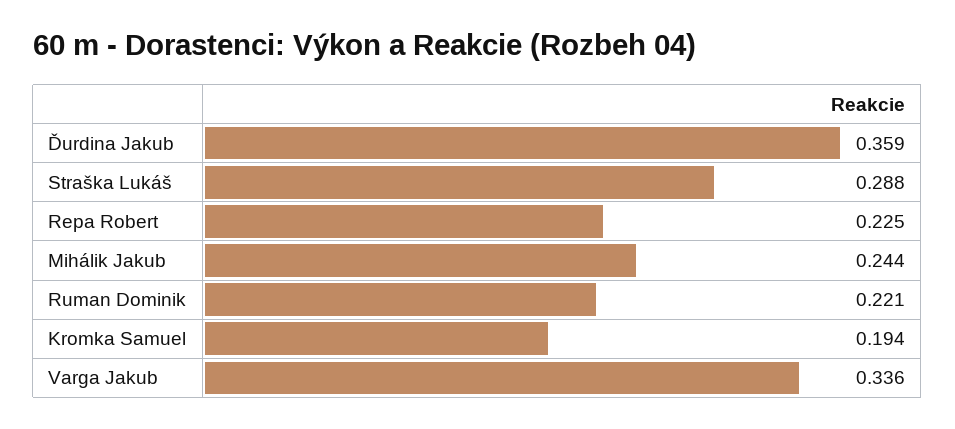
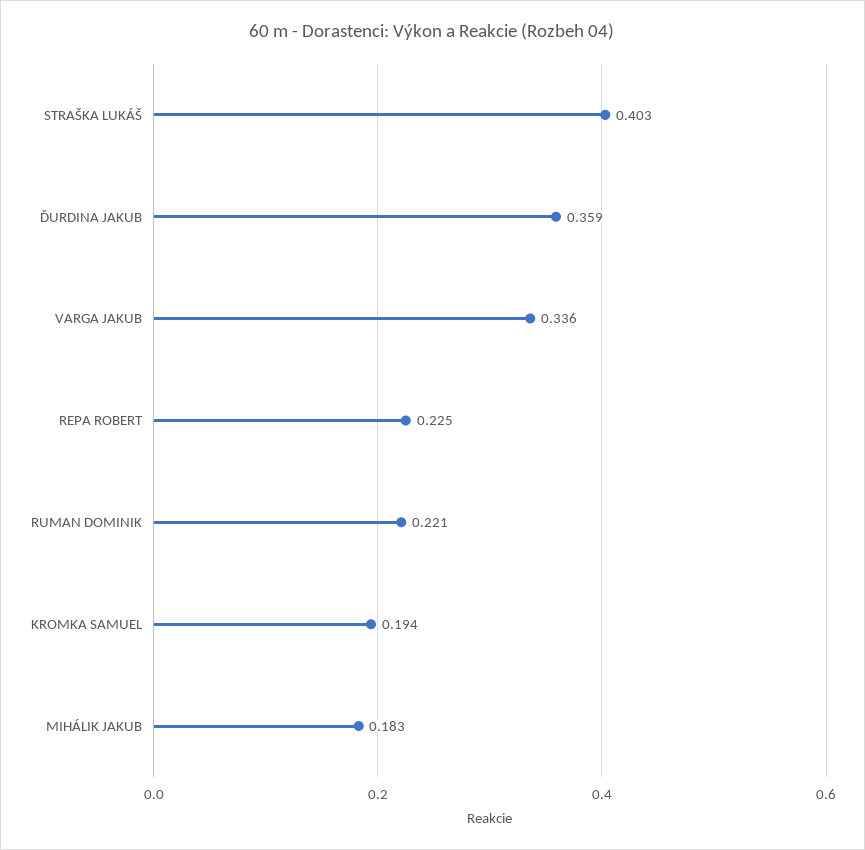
  {
    "Ďurdina Jakub": 0.359,
-   "Straška Lukáš": 0.288,
+   "Straška Lukáš": 0.403,
    "Repa Robert": 0.225,
-   "Mihálik Jakub": 0.244,
+   "Mihálik Jakub": 0.183,
    "Ruman Dominik": 0.221,
    "Kromka Samuel": 0.194,
    "Varga Jakub": 0.336
  }

